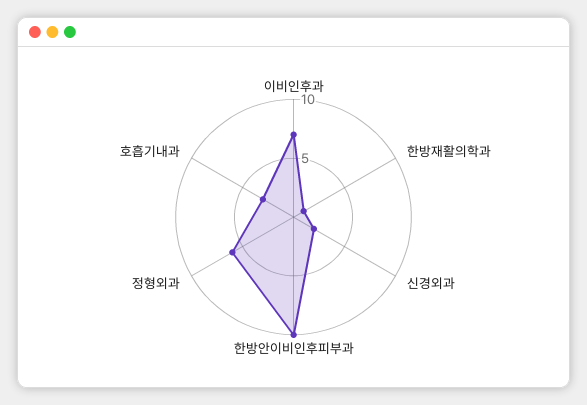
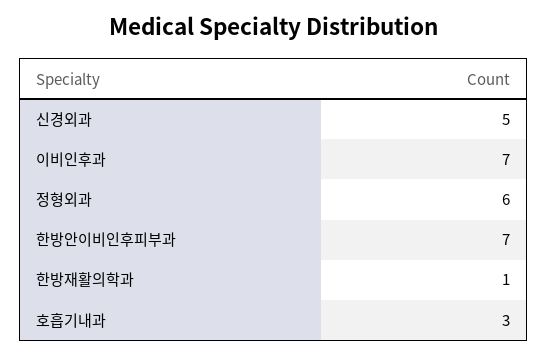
  {
    "이비인후과": 7,
    "한방재활의학과": 1,
-   "신경외과": 2,
+   "신경외과": 5,
-   "한방안이비인후피부과": 10,
+   "한방안이비인후피부과": 7,
    "정형외과": 6,
    "호흡기내과": 3
  }

